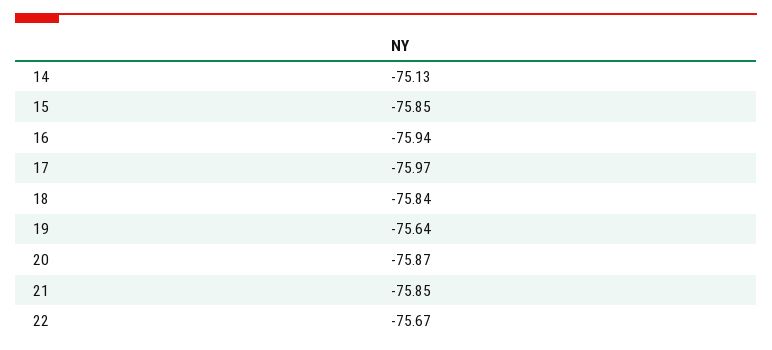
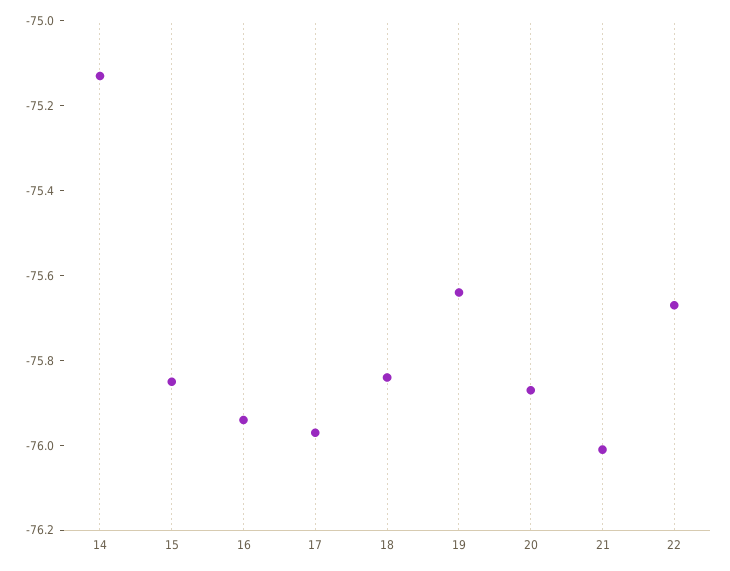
  {
    "14": -75.13,
    "15": -75.85,
    "16": -75.94,
    "17": -75.97,
    "18": -75.84,
    "19": -75.64,
    "20": -75.87,
-   "21": -75.85,
+   "21": -76,
    "22": -75.67
  }

